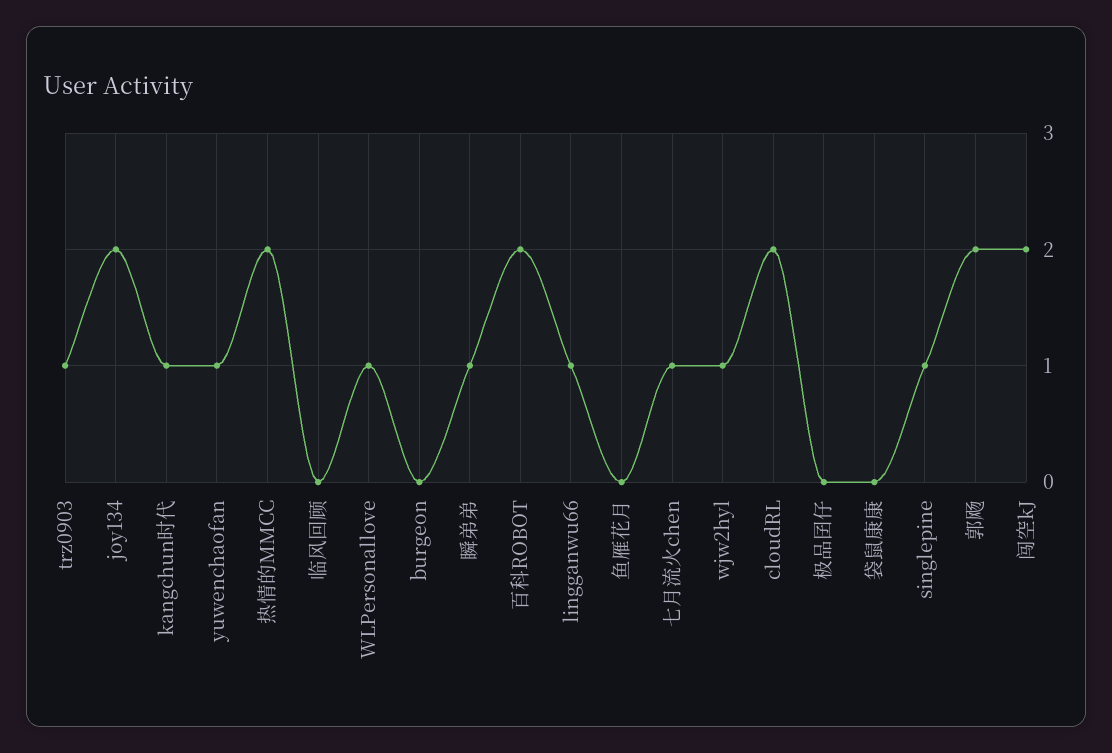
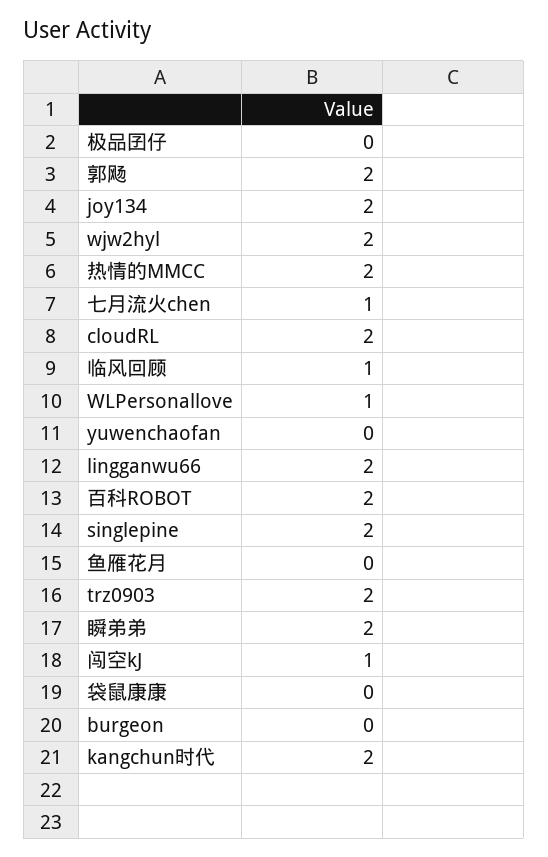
  {
-   "trz0903": 1,
+   "trz0903": 2,
    "joy134": 2,
-   "kangchun时代": 1,
+   "kangchun时代": 2,
-   "yuwenchaofan": 1,
+   "yuwenchaofan": 0,
    "热情的MMCC": 2,
-   "临风回顾": 0,
+   "临风回顾": 1,
    "WLPersonallove": 1,
    "burgeon": 0,
-   "瞬弟弟": 1,
+   "瞬弟弟": 2,
    "百科ROBOT": 2,
-   "lingganwu66": 1,
+   "lingganwu66": 2,
    "鱼雁花月": 0,
    "七月流火chen": 1,
-   "wjw2hyl": 1,
+   "wjw2hyl": 2,
    "cloudRL": 2,
    "极品囝仔": 0,
    "袋鼠康康": 0,
-   "singlepine": 1,
+   "singlepine": 2,
    "郭飏": 2,
-   "闯空kJ": 2
+   "闯空kJ": 1
  }

